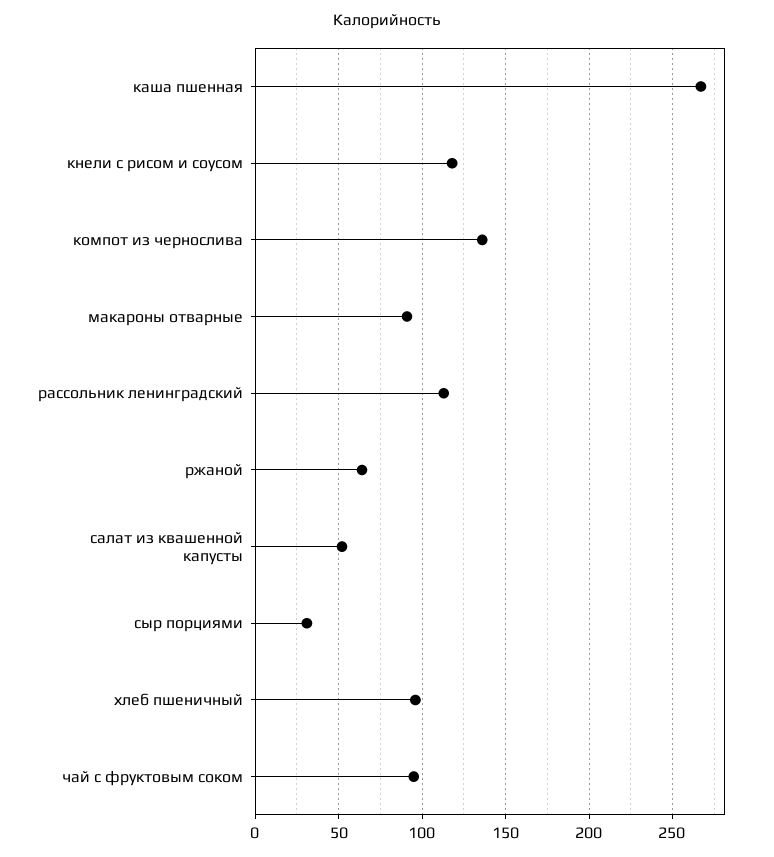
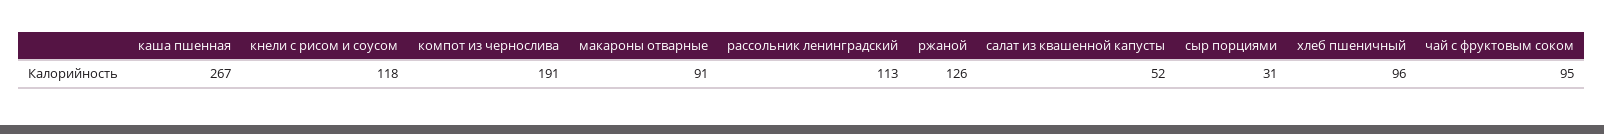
  {
    "каша пшенная": 267,
    "кнели с рисом и соусом": 118,
-   "компот из чернослива": 135,
+   "компот из чернослива": 191,
    "макароны отварные": 91,
    "рассольник ленинградский": 113,
-   "ржаной": 65,
+   "ржаной": 126,
    "салат из квашенной капусты": 52,
    "сыр порциями": 31,
    "хлеб пшеничный": 96,
    "чай с фруктовым соком": 95
  }

